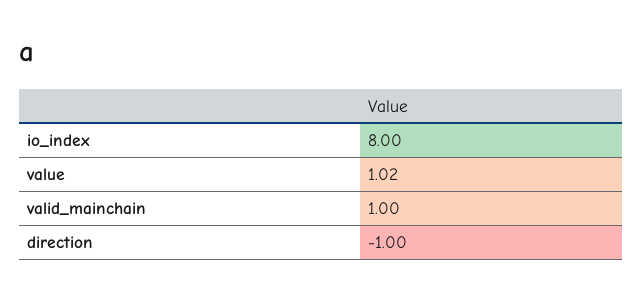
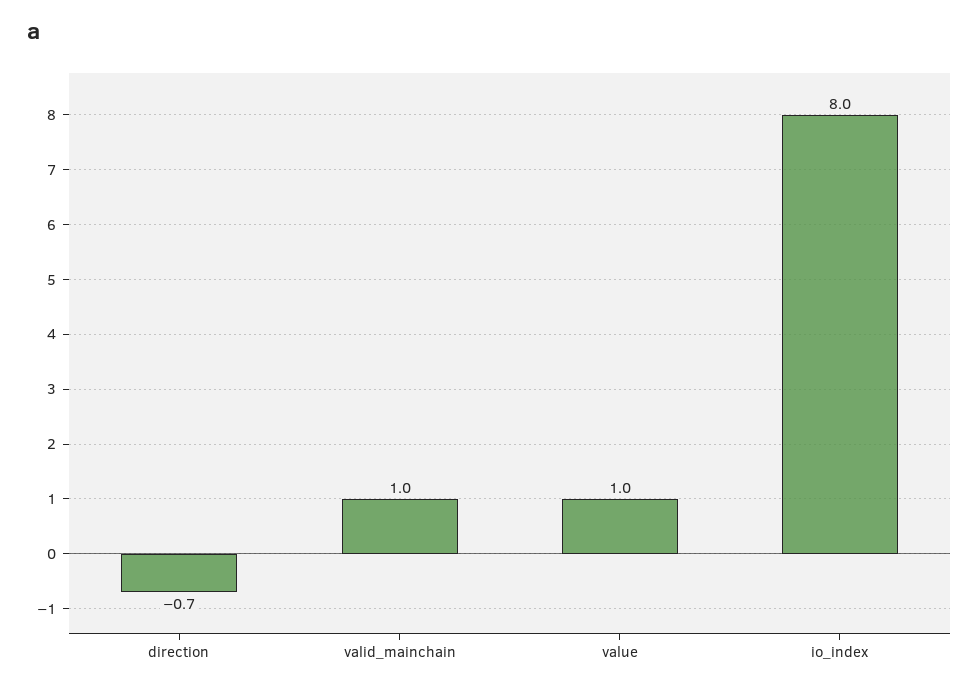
  {
    "io_index": 8,
    "value": 1.02,
    "valid_mainchain": 1,
-   "direction": -1
+   "direction": -0.7
  }

